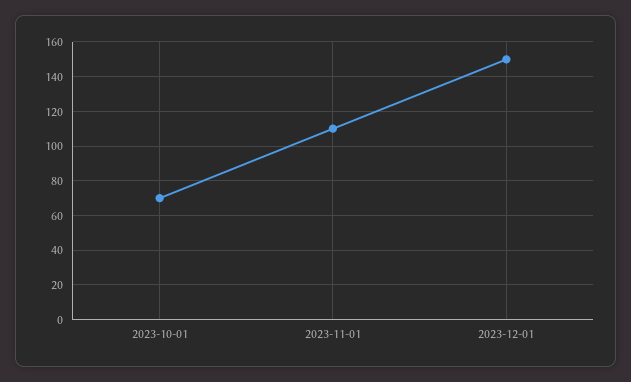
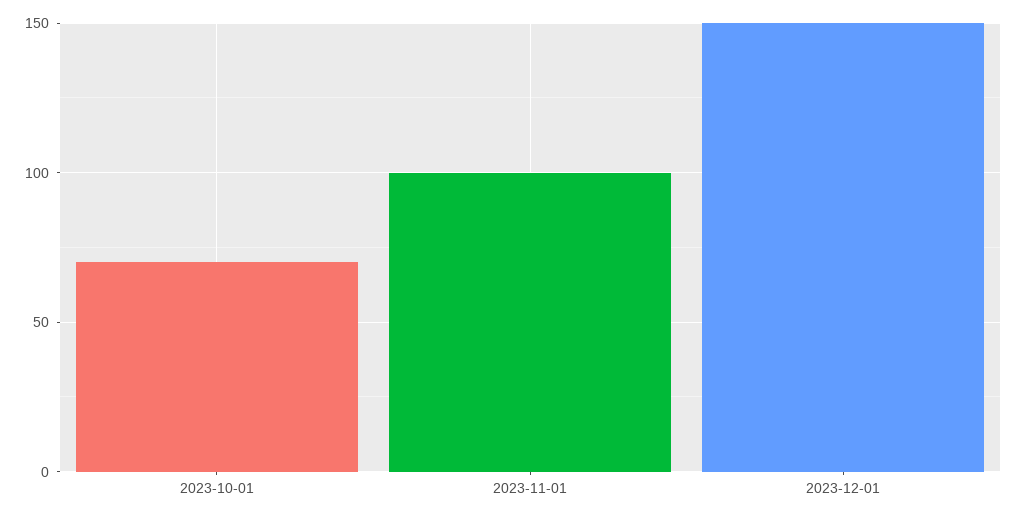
  {
    "2023-10-01": 70,
-   "2023-11-01": 110,
+   "2023-11-01": 100,
    "2023-12-01": 150
  }

